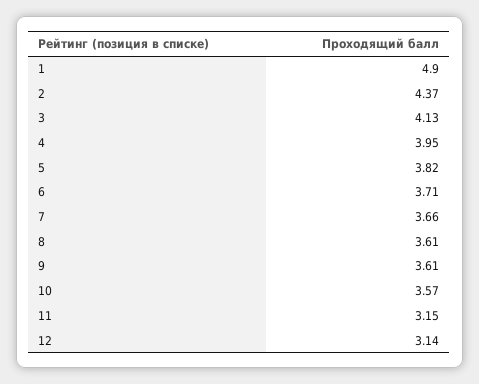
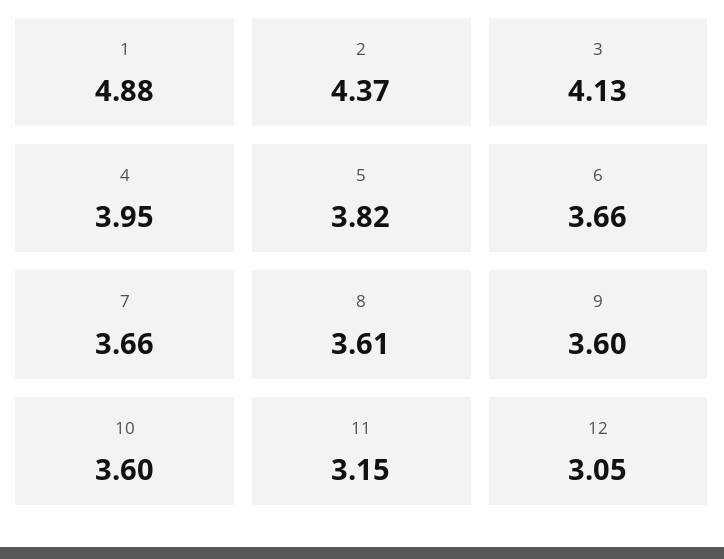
  {
-   "1": 4.9,
+   "1": 4.88,
    "2": 4.37,
    "3": 4.13,
    "4": 3.95,
    "5": 3.82,
-   "6": 3.71,
+   "6": 3.66,
    "7": 3.66,
    "8": 3.61,
-   "9": 3.61,
+   "9": 3.6,
-   "10": 3.57,
+   "10": 3.6,
    "11": 3.15,
-   "12": 3.14
+   "12": 3.05
  }

